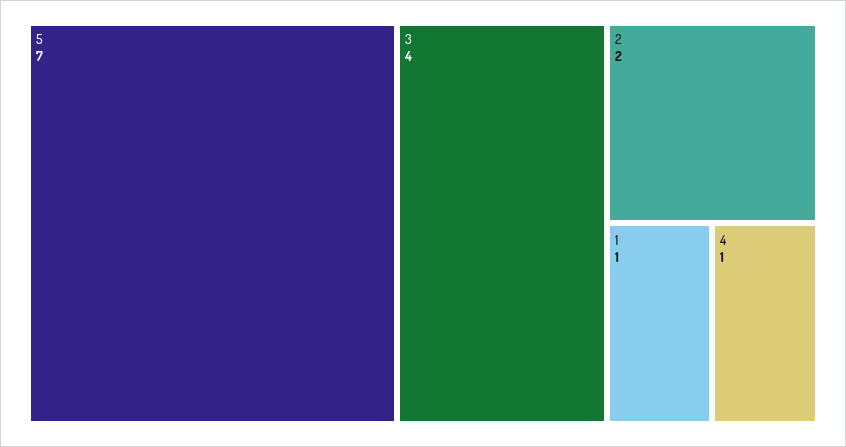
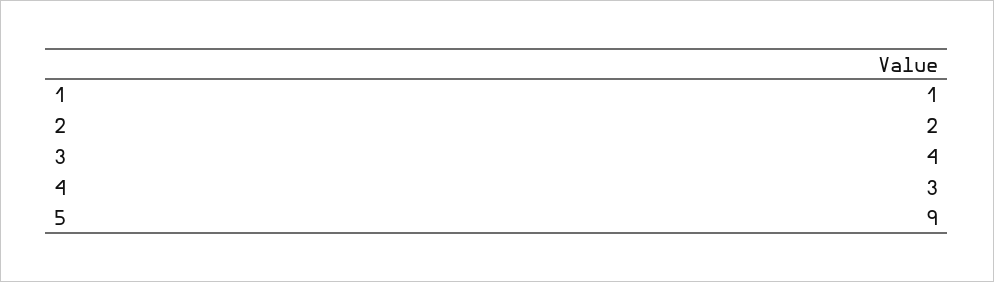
  {
-   "5": 7,
+   "5": 9,
    "3": 4,
    "2": 2,
    "1": 1,
-   "4": 1
+   "4": 3
  }

